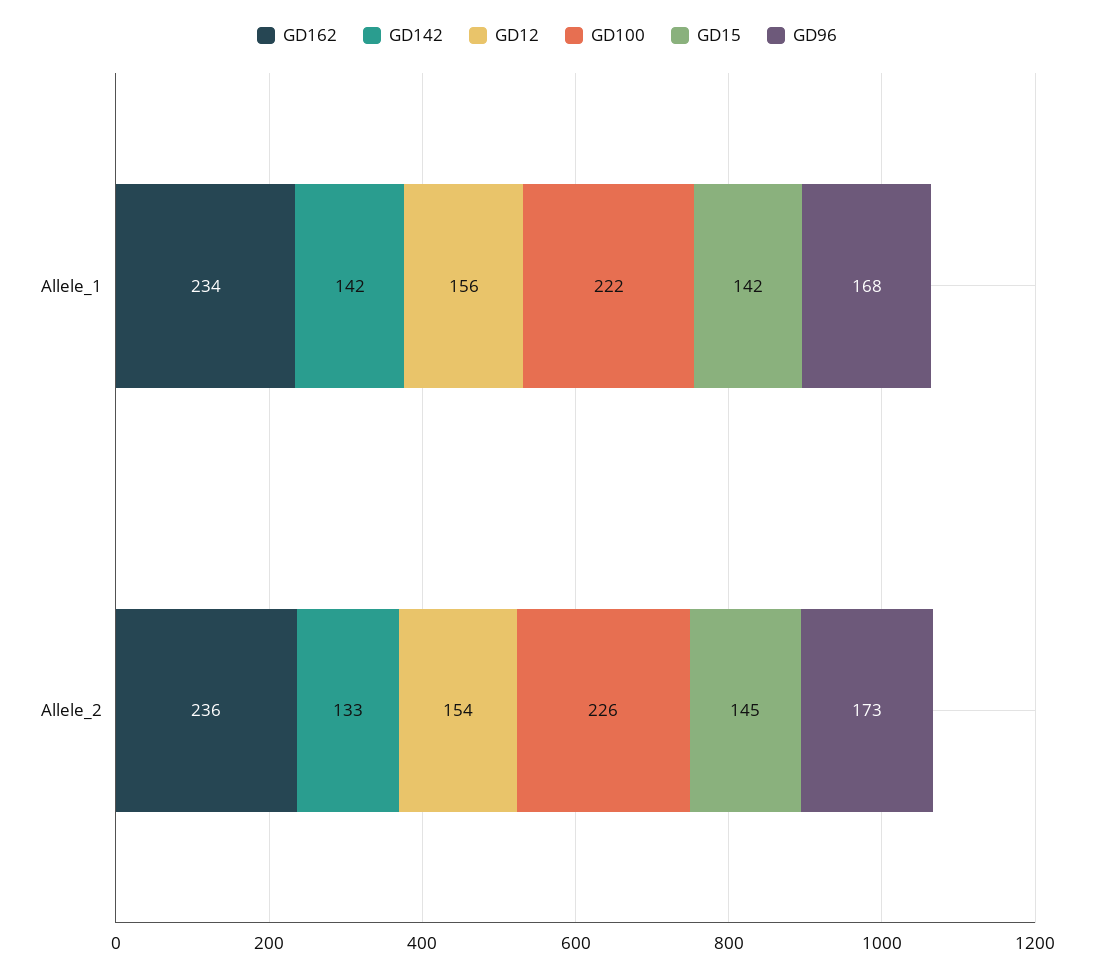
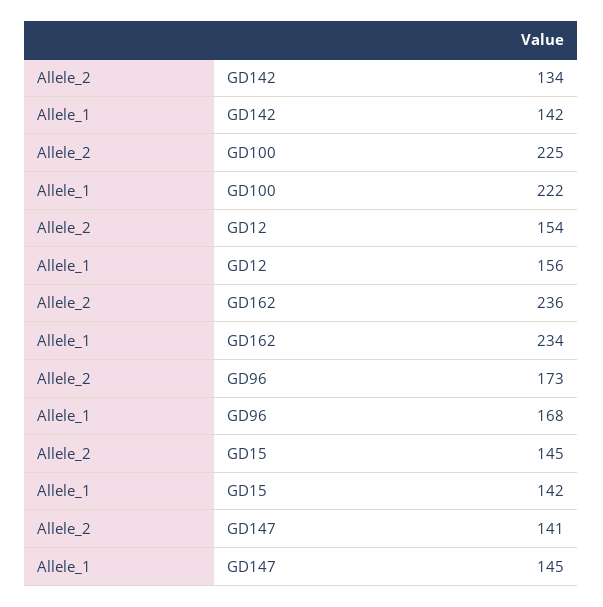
  {
    "GD162": {
      "Allele_1": 234,
      "Allele_2": 236
    },
    "GD142": {
      "Allele_1": 142,
-     "Allele_2": 133
+     "Allele_2": 134
    },
    "GD12": {
      "Allele_1": 156,
      "Allele_2": 154
    },
    "GD100": {
      "Allele_1": 222,
-     "Allele_2": 226
+     "Allele_2": 225
    },
    "GD15": {
      "Allele_1": 142,
      "Allele_2": 145
    },
    "GD96": {
      "Allele_1": 168,
      "Allele_2": 173
-   }
+   },
+   "GD147": {
+     "Allele_2": 141,
+     "Allele_1": 145
+   }
  }

